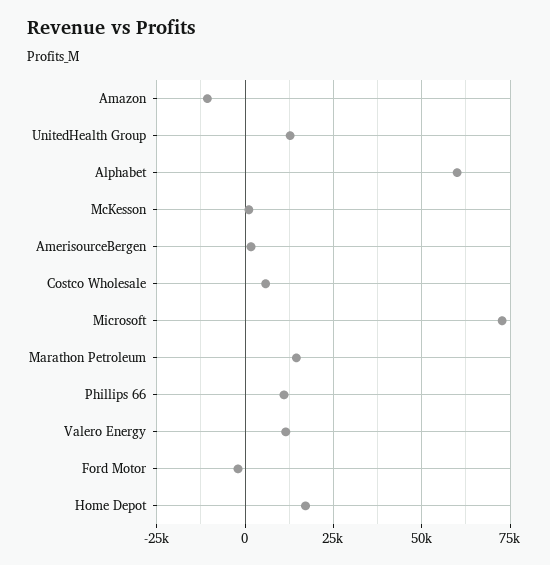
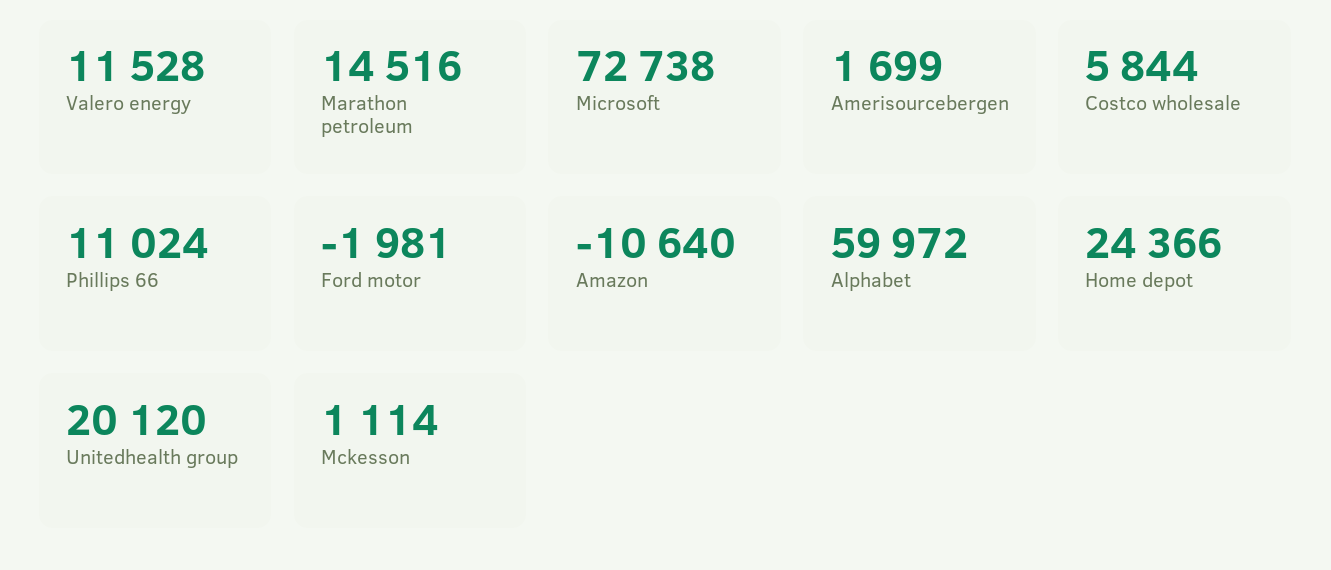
  {
    "Amazon": -10640,
-   "UnitedHealth Group": 12500,
+   "UnitedHealth Group": 20120,
    "Alphabet": 59972,
    "McKesson": 1114,
    "AmerisourceBergen": 1699,
    "Costco Wholesale": 5844,
    "Microsoft": 72738,
    "Marathon Petroleum": 14516,
    "Phillips 66": 11024,
    "Valero Energy": 11528,
    "Ford Motor": -1981,
-   "Home Depot": 17500
+   "Home Depot": 24366
  }

